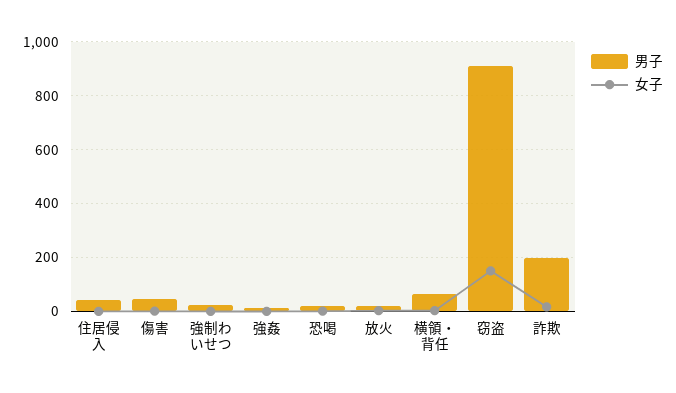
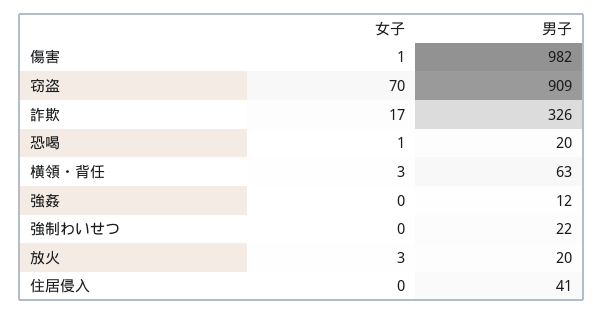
  {
    "男子": {
      "住居侵入": 41,
-     "傷害": 50,
+     "傷害": 982,
      "強制わいせつ": 22,
      "強姦": 12,
      "恐喝": 20,
      "放火": 20,
      "横領・背任": 63,
      "窃盗": 909,
-     "詐欺": 200
+     "詐欺": 326
    },
    "女子": {
      "住居侵入": 0,
      "傷害": 1,
      "強制わいせつ": 0,
      "強姦": 0,
      "恐喝": 1,
      "放火": 3,
      "横領・背任": 3,
-     "窃盗": 150,
+     "窃盗": 70,
      "詐欺": 17
    }
  }

